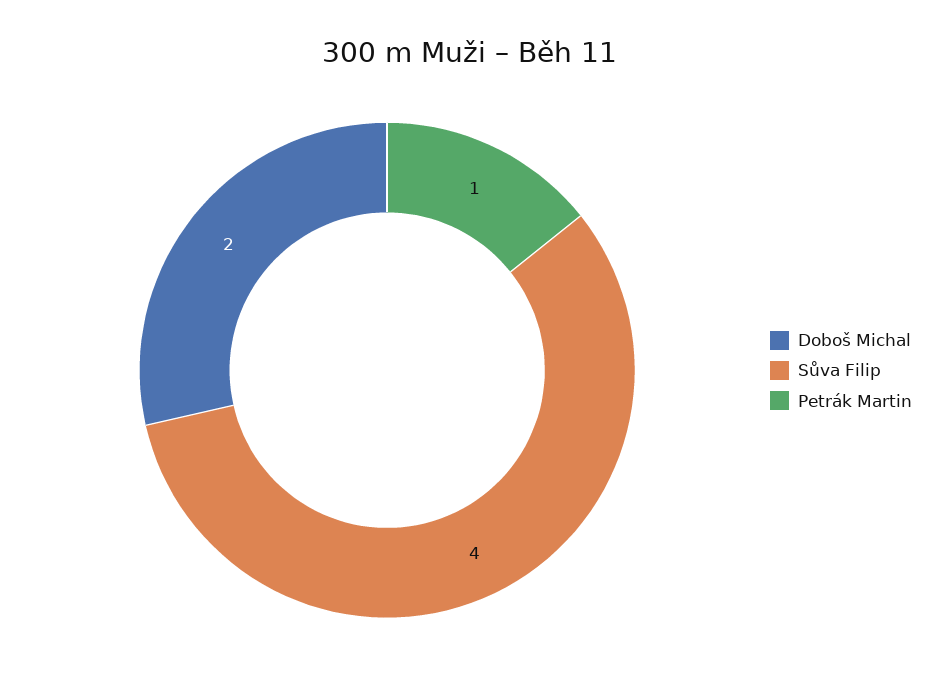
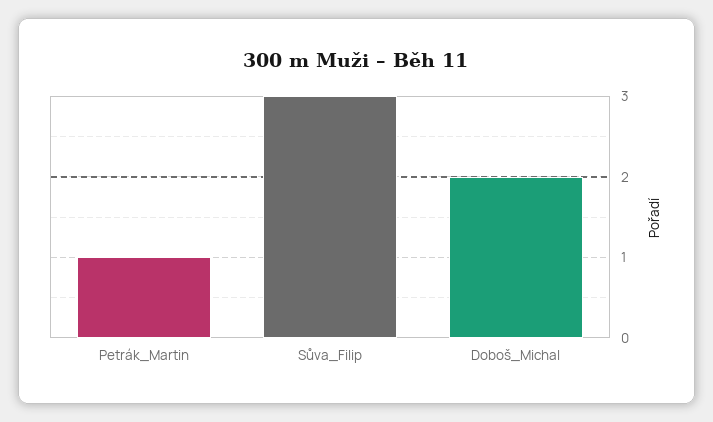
  {
    "Doboš Michal": 2,
-   "Sůva Filip": 4,
+   "Sůva Filip": 3,
    "Petrák Martin": 1
  }

